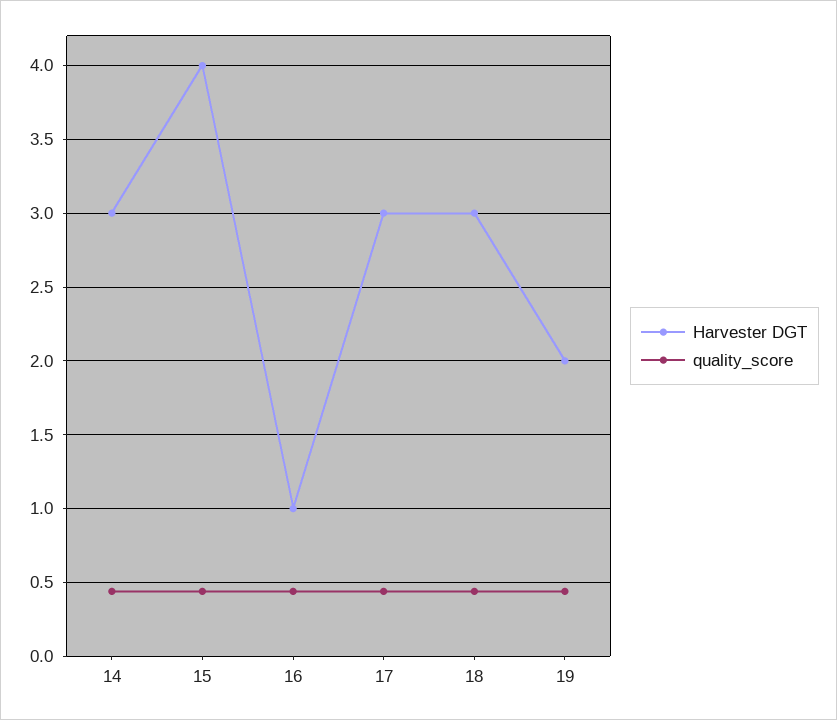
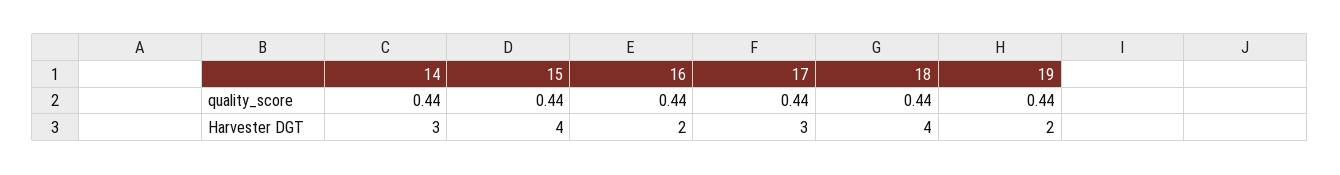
  {
    "Harvester DGT": {
      "14": 3,
      "15": 4,
-     "16": 1,
+     "16": 2,
      "17": 3,
-     "18": 3,
+     "18": 4,
      "19": 2
    },
    "quality_score": {
      "14": 0.44,
      "15": 0.44,
      "16": 0.44,
      "17": 0.44,
      "18": 0.44,
      "19": 0.44
    }
  }

